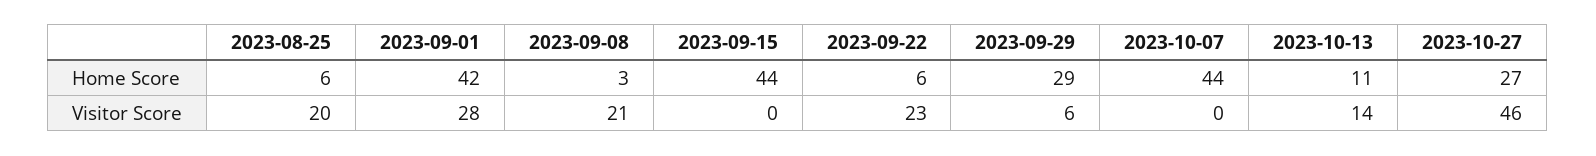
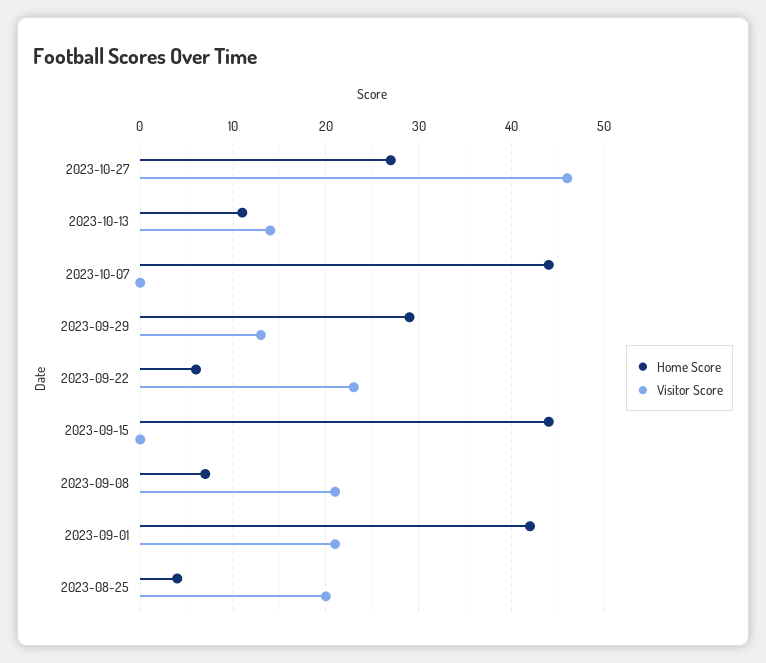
  {
    "Home Score": {
-     "2023-08-25": 6,
+     "2023-08-25": 4,
      "2023-09-01": 42,
-     "2023-09-08": 3,
+     "2023-09-08": 7,
      "2023-09-15": 44,
      "2023-09-22": 6,
      "2023-09-29": 29,
      "2023-10-07": 44,
      "2023-10-13": 11,
      "2023-10-27": 27
    },
    "Visitor Score": {
      "2023-08-25": 20,
-     "2023-09-01": 28,
+     "2023-09-01": 21,
      "2023-09-08": 21,
      "2023-09-15": 0,
      "2023-09-22": 23,
-     "2023-09-29": 6,
+     "2023-09-29": 13,
      "2023-10-07": 0,
      "2023-10-13": 14,
      "2023-10-27": 46
    }
  }

